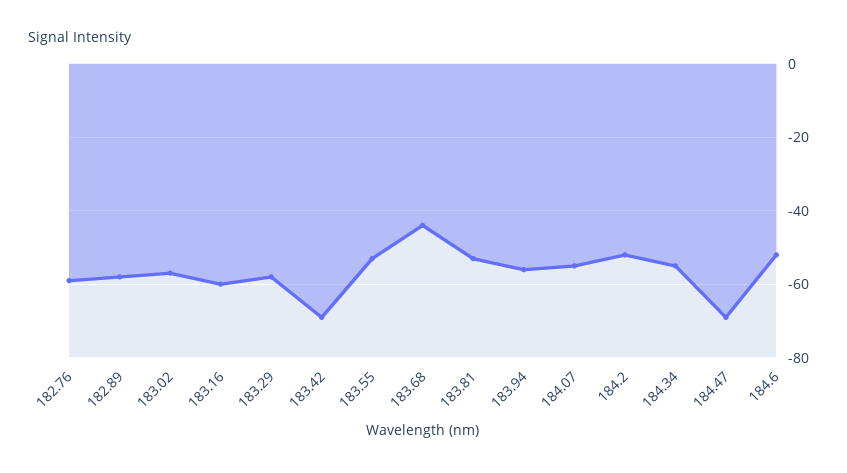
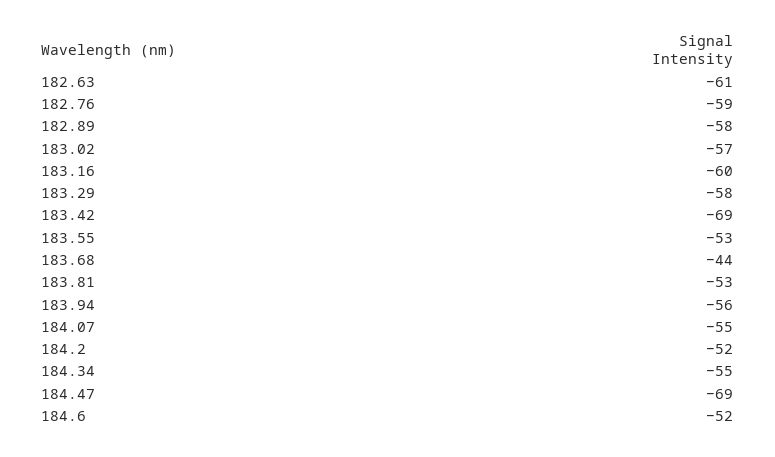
  {
    "182.76": -59,
    "182.89": -58,
    "183.02": -57,
    "183.16": -60,
    "183.29": -58,
    "183.42": -69,
    "183.55": -53,
    "183.68": -44,
    "183.81": -53,
    "183.94": -56,
    "184.07": -55,
    "184.2": -52,
    "184.34": -55,
    "184.47": -69,
-   "184.6": -52
+   "184.6": -52,
+   "182.63": -61
  }

